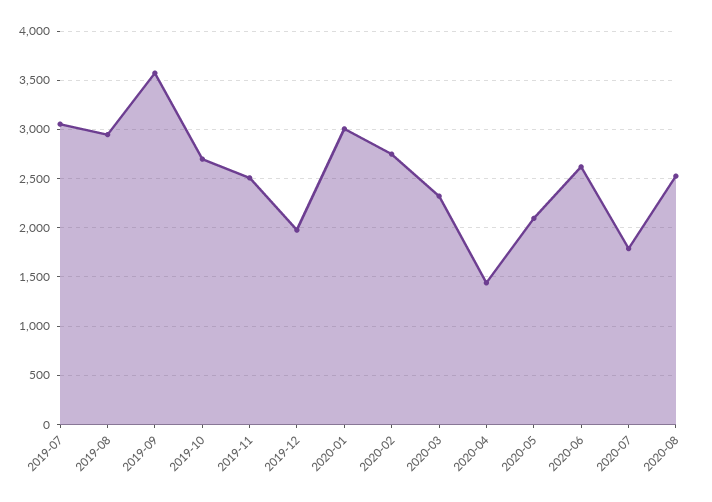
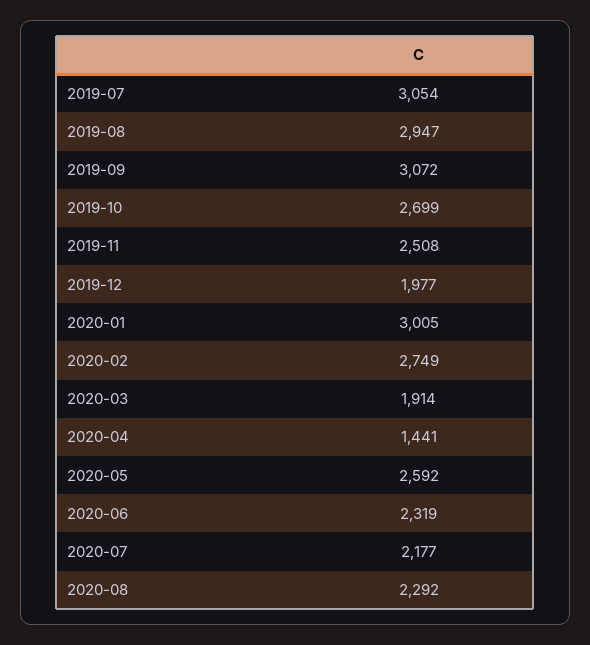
  {
    "2019-07": 3054,
    "2019-08": 2947,
-   "2019-09": 3600,
+   "2019-09": 3072,
    "2019-10": 2699,
    "2019-11": 2508,
    "2019-12": 1977,
    "2020-01": 3005,
    "2020-02": 2749,
-   "2020-03": 2300,
+   "2020-03": 1914,
    "2020-04": 1441,
-   "2020-05": 2100,
+   "2020-05": 2592,
-   "2020-06": 2600,
+   "2020-06": 2319,
-   "2020-07": 1800,
+   "2020-07": 2177,
-   "2020-08": 2500
+   "2020-08": 2292
  }

